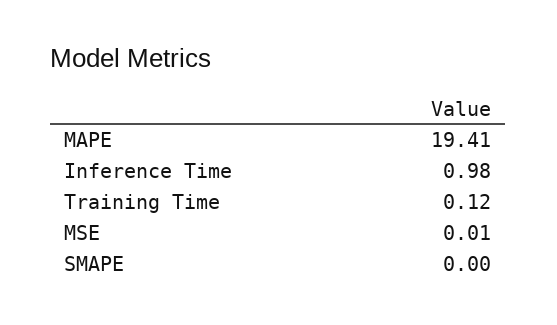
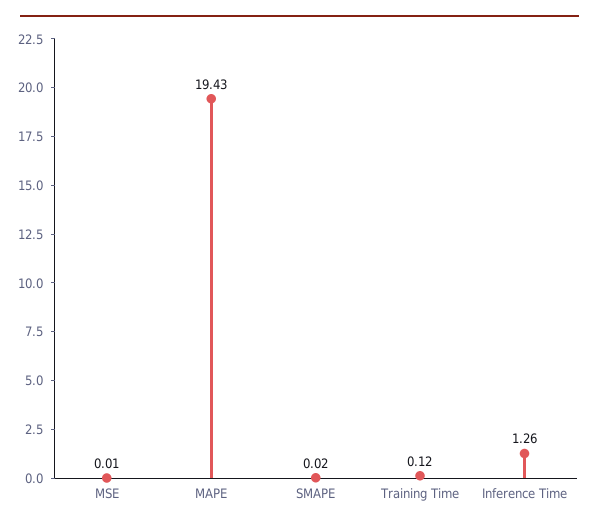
  {
-   "MAPE": 19.41,
+   "MAPE": 19.43,
-   "Inference Time": 0.98,
+   "Inference Time": 1.26,
    "Training Time": 0.12,
    "MSE": 0.01,
-   "SMAPE": 0
+   "SMAPE": 0.02
  }

